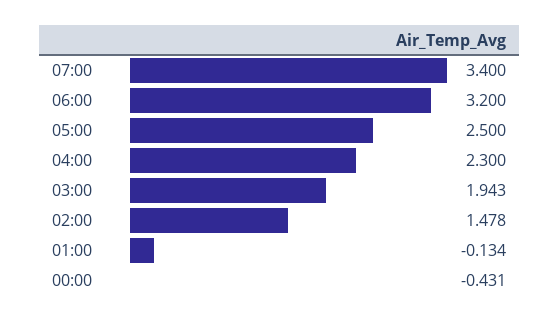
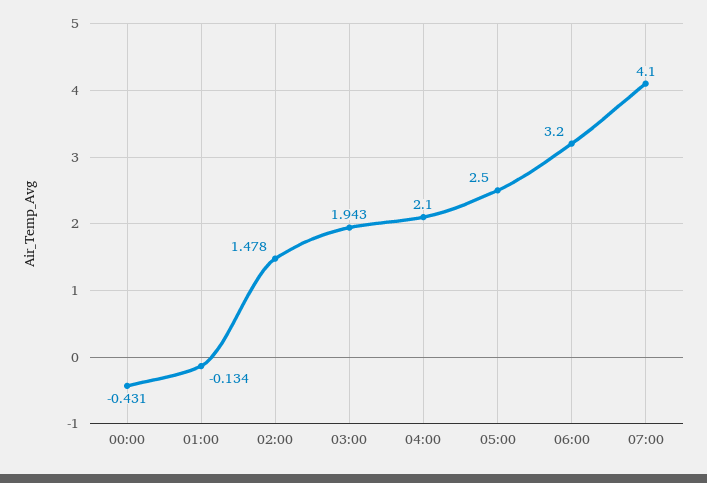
  {
-   "07:00": 3.4,
+   "07:00": 4.1,
    "06:00": 3.2,
    "05:00": 2.5,
-   "04:00": 2.3,
+   "04:00": 2.1,
    "03:00": 1.943,
    "02:00": 1.478,
    "01:00": -0.134,
    "00:00": -0.431
  }

